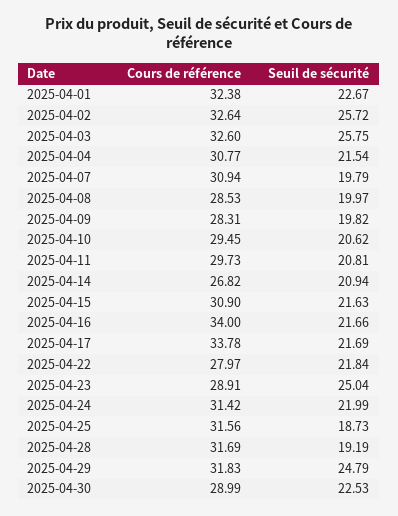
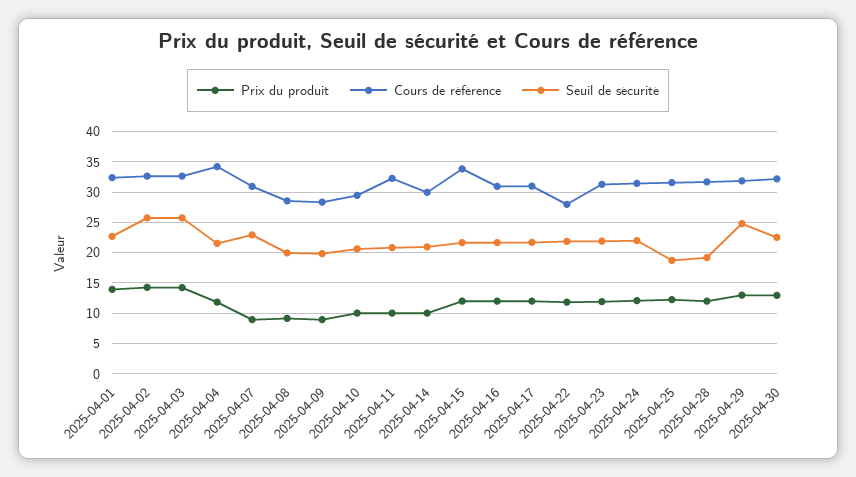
  {
    "Cours de référence": {
      "2025-04-01": 32.38,
      "2025-04-02": 32.64,
      "2025-04-03": 32.6,
-     "2025-04-04": 30.77,
+     "2025-04-04": 34,
      "2025-04-07": 30.94,
      "2025-04-08": 28.53,
      "2025-04-09": 28.31,
      "2025-04-10": 29.45,
-     "2025-04-11": 29.73,
+     "2025-04-11": 32,
-     "2025-04-14": 26.82,
+     "2025-04-14": 30,
-     "2025-04-15": 30.9,
+     "2025-04-15": 34,
-     "2025-04-16": 34,
+     "2025-04-16": 31,
-     "2025-04-17": 33.78,
+     "2025-04-17": 31,
      "2025-04-22": 27.97,
-     "2025-04-23": 28.91,
+     "2025-04-23": 31,
      "2025-04-24": 31.42,
      "2025-04-25": 31.56,
      "2025-04-28": 31.69,
      "2025-04-29": 31.83,
-     "2025-04-30": 28.99
+     "2025-04-30": 32
    },
    "Seuil de sécurité": {
      "2025-04-01": 22.67,
      "2025-04-02": 25.72,
      "2025-04-03": 25.75,
      "2025-04-04": 21.54,
-     "2025-04-07": 19.79,
+     "2025-04-07": 23,
      "2025-04-08": 19.97,
      "2025-04-09": 19.82,
      "2025-04-10": 20.62,
      "2025-04-11": 20.81,
      "2025-04-14": 20.94,
      "2025-04-15": 21.63,
      "2025-04-16": 21.66,
      "2025-04-17": 21.69,
      "2025-04-22": 21.84,
-     "2025-04-23": 25.04,
+     "2025-04-23": 22,
      "2025-04-24": 21.99,
      "2025-04-25": 18.73,
      "2025-04-28": 19.19,
      "2025-04-29": 24.79,
      "2025-04-30": 22.53
-   }
+   },
+   "Prix du produit": {
+     "2025-04-01": 14,
+     "2025-04-02": 14,
+     "2025-04-03": 14,
+     "2025-04-04": 12,
+     "2025-04-07": 9,
+     "2025-04-08": 9,
+     "2025-04-09": 9,
+     "2025-04-10": 10,
+     "2025-04-11": 10,
+     "2025-04-14": 10,
+     "2025-04-15": 12,
+     "2025-04-16": 12,
+     "2025-04-17": 12,
+     "2025-04-22": 12,
+     "2025-04-23": 12,
+     "2025-04-24": 12,
+     "2025-04-25": 12,
+     "2025-04-28": 12,
+     "2025-04-29": 13,
+     "2025-04-30": 13
+   }
  }

